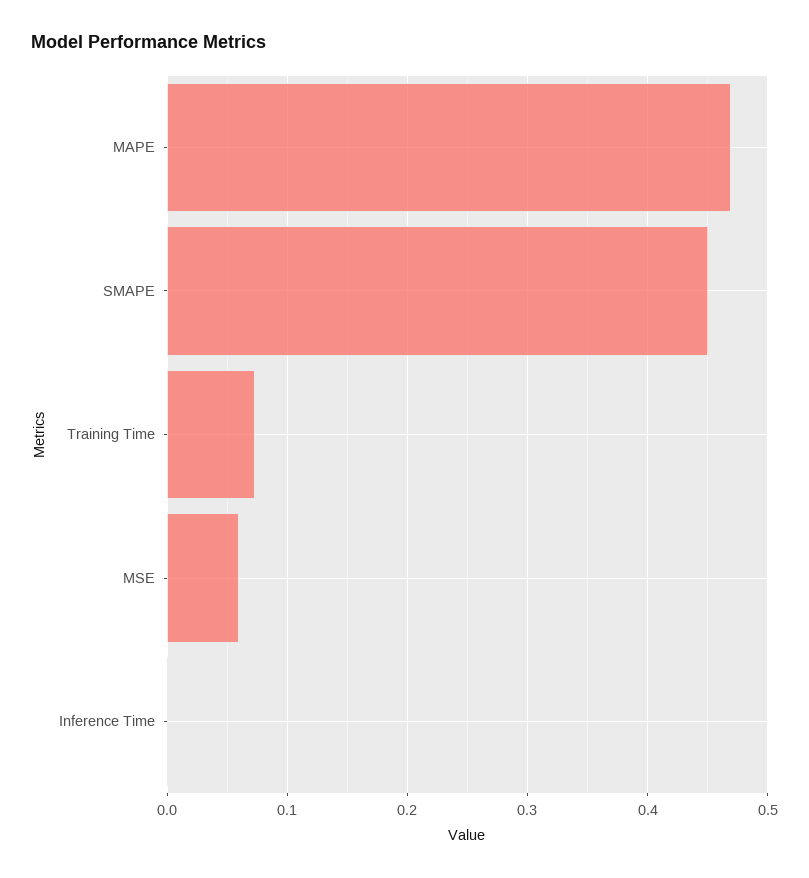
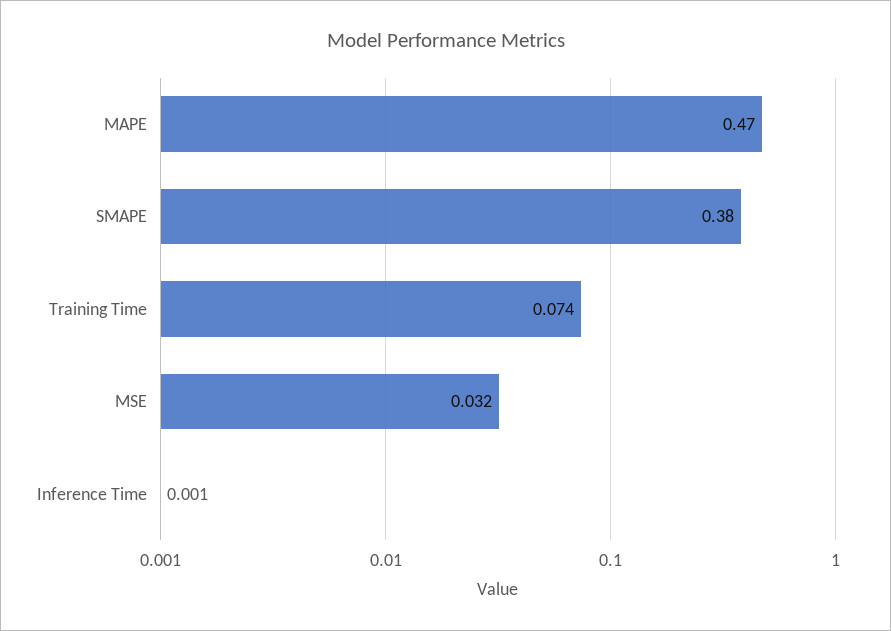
  {
    "MAPE": 0.47,
-   "SMAPE": 0.45,
+   "SMAPE": 0.38,
    "Training Time": 0.074,
-   "MSE": 0.06,
+   "MSE": 0.032,
    "Inference Time": 0.001
  }

